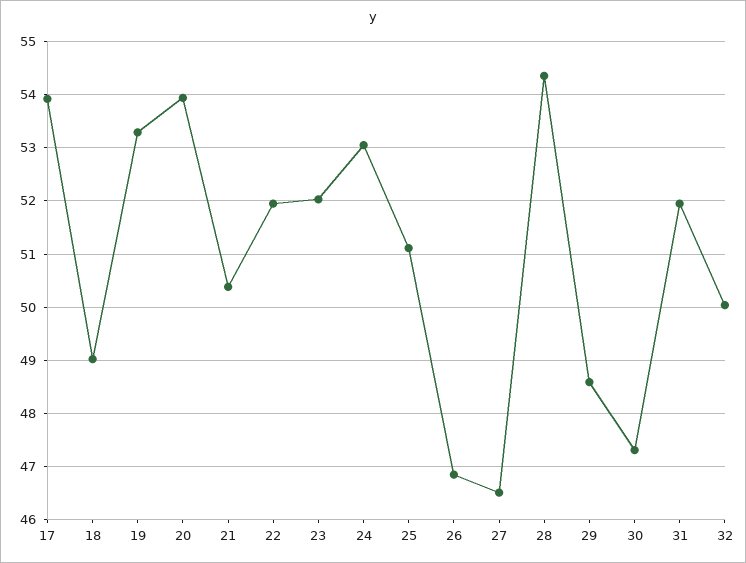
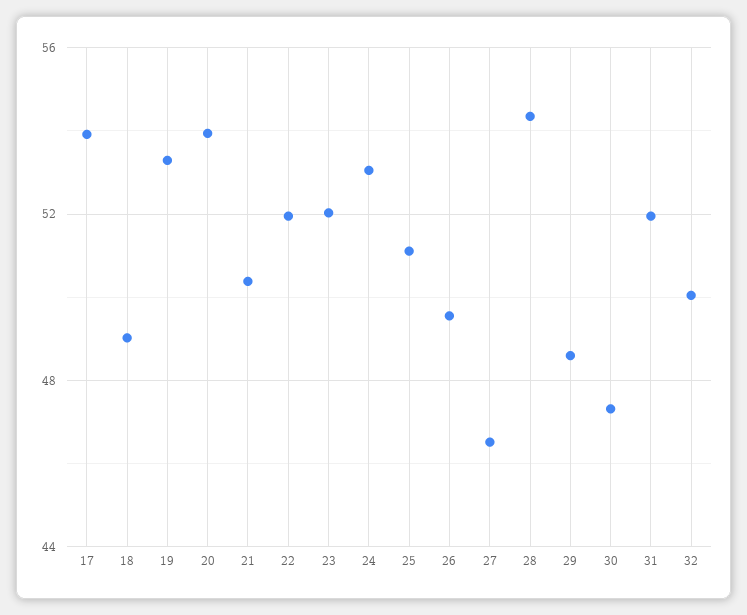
  {
    "17": 54,
    "18": 49,
    "19": 53.2,
    "20": 54,
    "21": 50.4,
    "22": 52,
    "23": 52,
    "24": 53,
    "25": 51.2,
-   "26": 46.8,
+   "26": 49.5,
    "27": 46.6,
    "28": 54.4,
    "29": 48.6,
    "30": 47.4,
    "31": 52,
    "32": 50
  }

